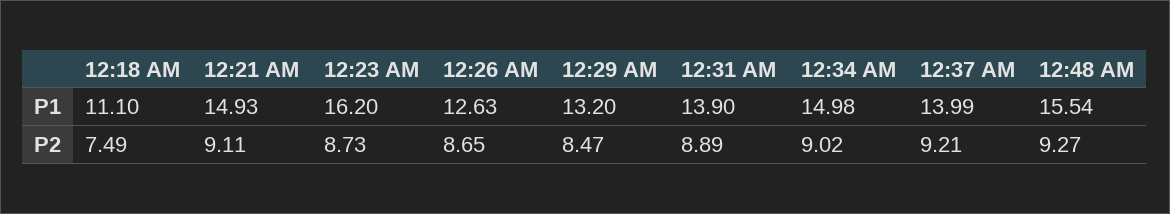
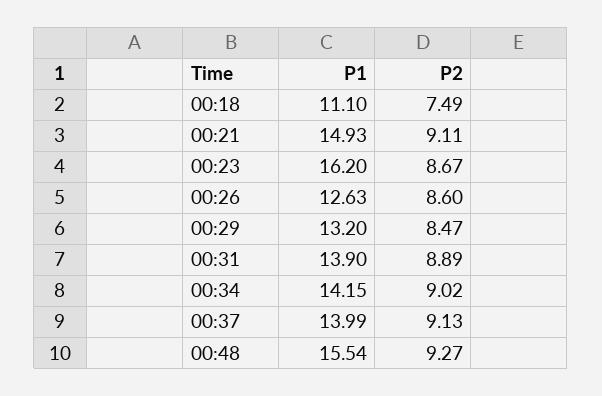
  {
    "12:18 AM": {
      "P1": 11.1,
      "P2": 7.49
    },
    "12:21 AM": {
      "P1": 14.93,
      "P2": 9.11
    },
    "12:23 AM": {
      "P1": 16.2,
-     "P2": 8.73
+     "P2": 8.67
    },
    "12:26 AM": {
      "P1": 12.63,
-     "P2": 8.65
+     "P2": 8.6
    },
    "12:29 AM": {
      "P1": 13.2,
      "P2": 8.47
    },
    "12:31 AM": {
      "P1": 13.9,
      "P2": 8.89
    },
    "12:34 AM": {
-     "P1": 14.98,
+     "P1": 14.15,
      "P2": 9.02
    },
    "12:37 AM": {
      "P1": 13.99,
-     "P2": 9.21
+     "P2": 9.13
    },
    "12:48 AM": {
      "P1": 15.54,
      "P2": 9.27
    }
  }

